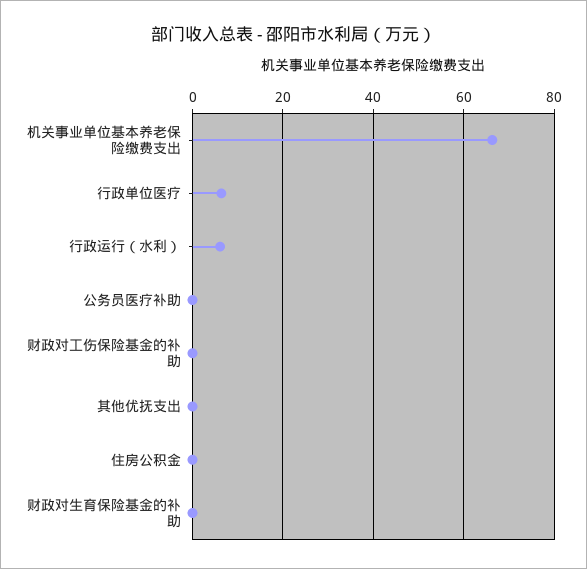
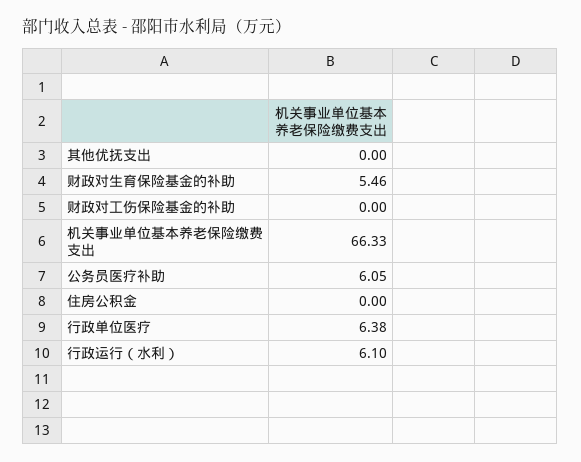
  {
    "机关事业单位基本养老保险缴费支出": 66.33,
    "行政单位医疗": 6.38,
    "行政运行（水利）": 6.1,
-   "公务员医疗补助": 0,
+   "公务员医疗补助": 6.05,
    "财政对工伤保险基金的补助": 0,
    "其他优抚支出": 0,
    "住房公积金": 0,
-   "财政对生育保险基金的补助": 0
+   "财政对生育保险基金的补助": 5.46
  }

